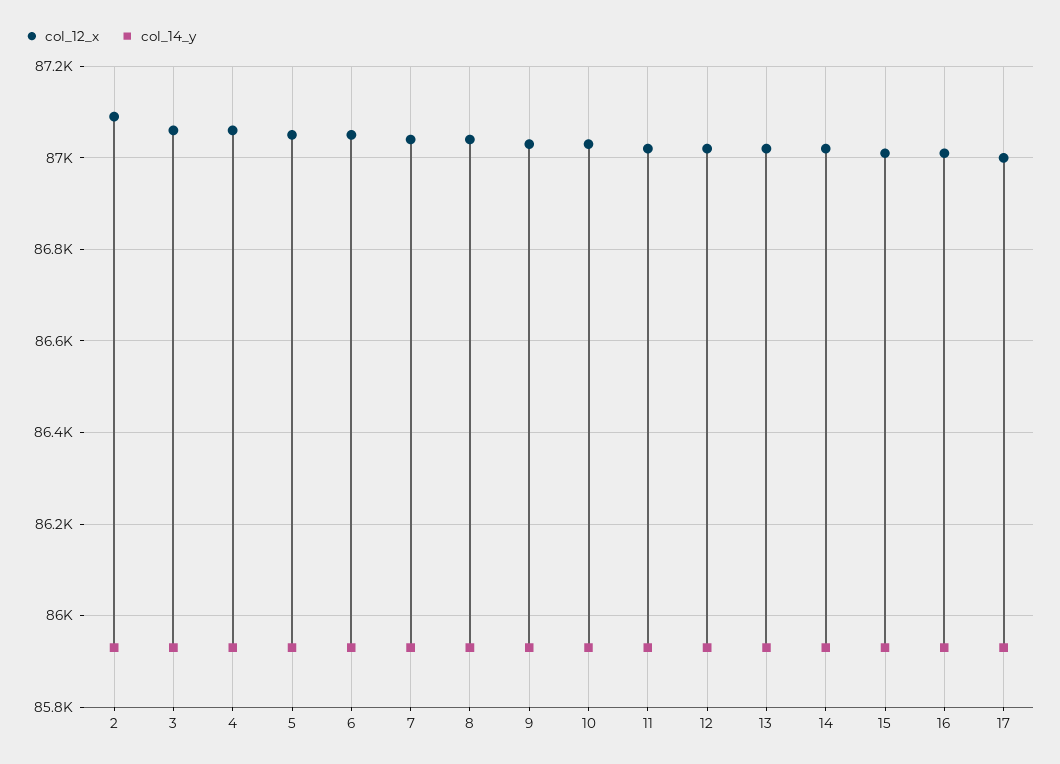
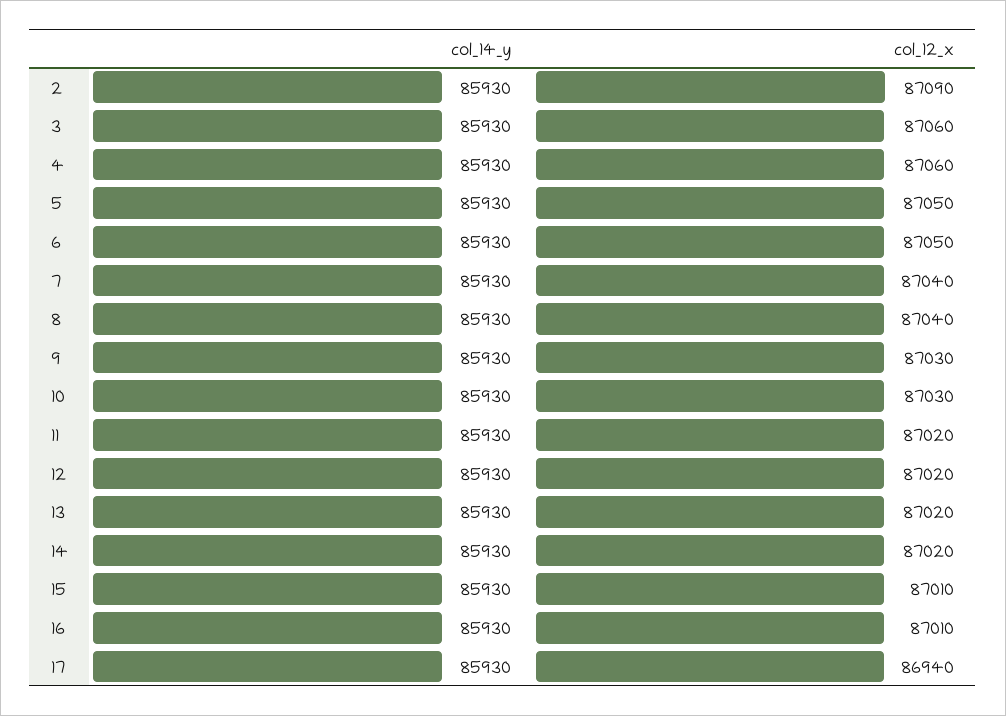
  {
    "col_12_x": {
      "2": 87090,
      "3": 87060,
      "4": 87060,
      "5": 87050,
      "6": 87050,
      "7": 87040,
      "8": 87040,
      "9": 87030,
      "10": 87030,
      "11": 87020,
      "12": 87020,
      "13": 87020,
      "14": 87020,
      "15": 87010,
      "16": 87010,
-     "17": 87000
+     "17": 86940
    },
    "col_14_y": {
      "2": 85930,
      "3": 85930,
      "4": 85930,
      "5": 85930,
      "6": 85930,
      "7": 85930,
      "8": 85930,
      "9": 85930,
      "10": 85930,
      "11": 85930,
      "12": 85930,
      "13": 85930,
      "14": 85930,
      "15": 85930,
      "16": 85930,
      "17": 85930
    }
  }

